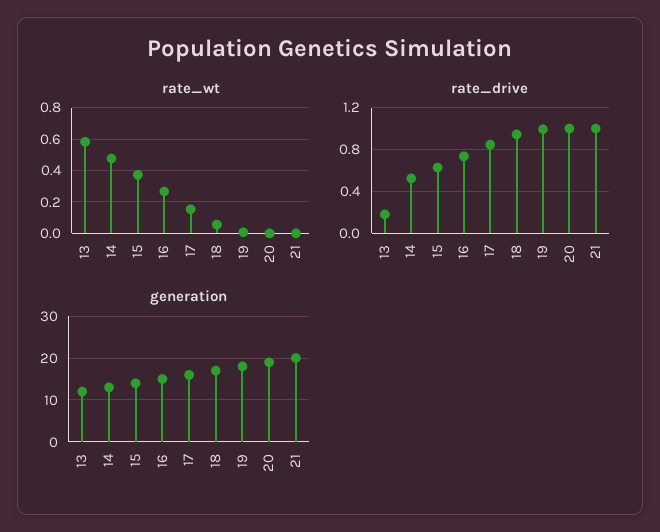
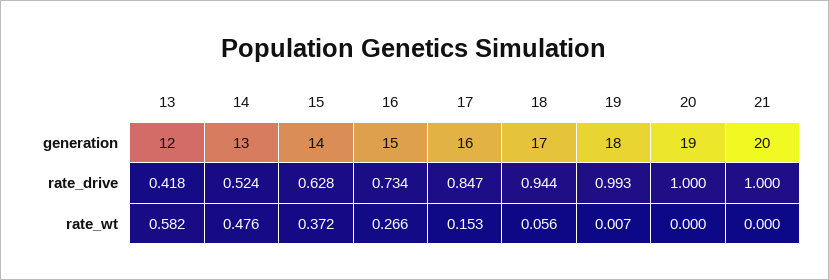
  {
    "rate_wt": {
      "13": 0.582,
      "14": 0.476,
      "15": 0.372,
      "16": 0.266,
      "17": 0.153,
      "18": 0.056,
      "19": 0.007,
      "20": 0,
      "21": 0
    },
    "rate_drive": {
-     "13": 0.2,
+     "13": 0.418,
      "14": 0.524,
      "15": 0.628,
      "16": 0.734,
      "17": 0.847,
      "18": 0.944,
      "19": 0.993,
      "20": 1,
      "21": 1
    },
    "generation": {
      "13": 12,
      "14": 13,
      "15": 14,
      "16": 15,
      "17": 16,
      "18": 17,
      "19": 18,
      "20": 19,
      "21": 20
    }
  }

